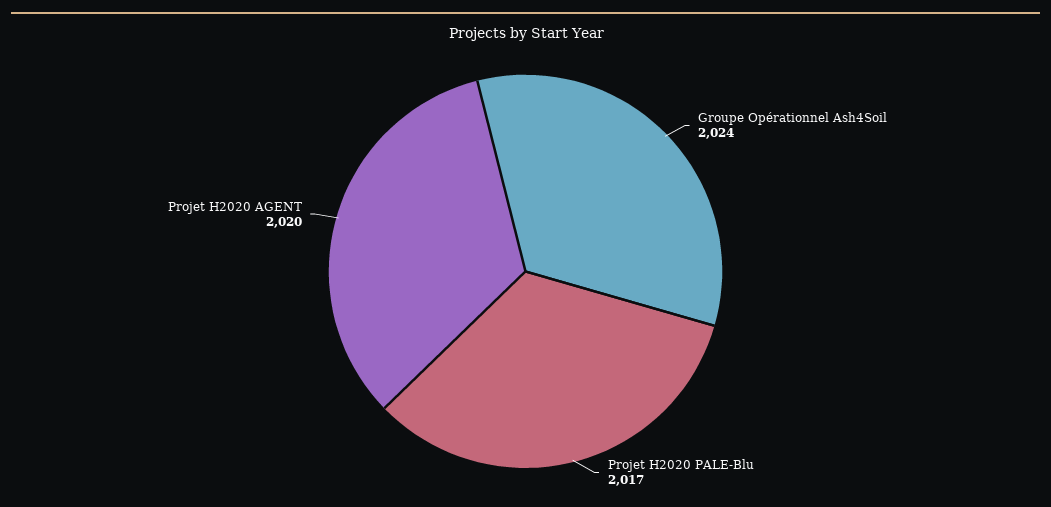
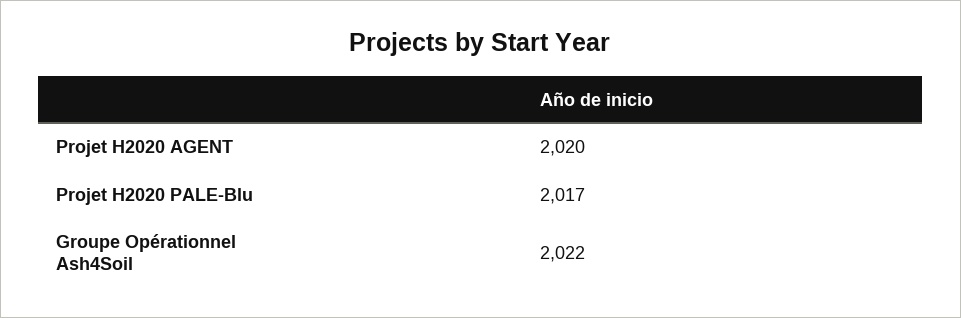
  {
-   "Groupe Opérationnel Ash4Soil": 2024,
+   "Groupe Opérationnel Ash4Soil": 2022,
    "Projet H2020 PALE-Blu": 2017,
    "Projet H2020 AGENT": 2020
  }

